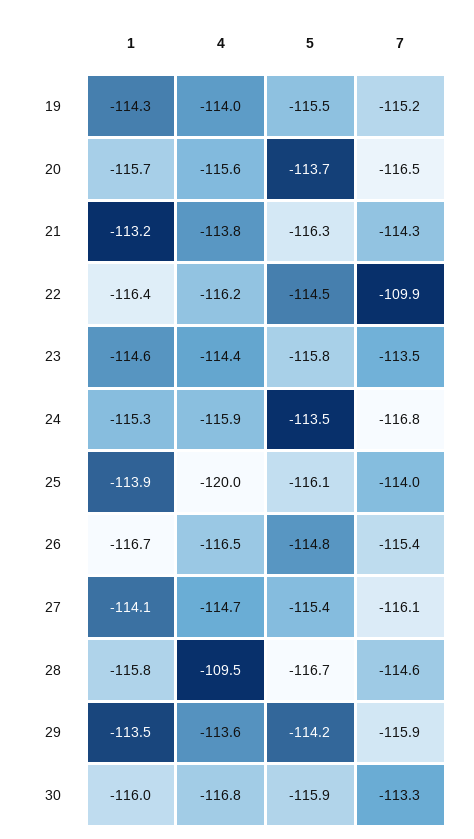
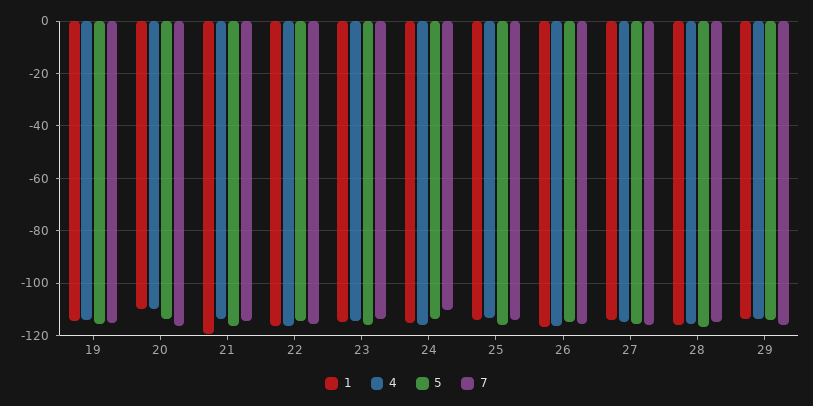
  {
    "1": {
      "19": -114.3,
-     "20": -115.7,
+     "20": -110,
-     "21": -113.2,
+     "21": -120,
      "22": -116.4,
      "23": -114.6,
      "24": -115.3,
      "25": -113.9,
      "26": -116.7,
      "27": -114.1,
      "28": -115.8,
-     "29": -113.5,
+     "29": -113.5
-     "30": -116
    },
    "4": {
      "19": -114,
-     "20": -115.6,
+     "20": -110,
      "21": -113.8,
      "22": -116.2,
      "23": -114.4,
      "24": -115.9,
-     "25": -120,
+     "25": -112.5,
      "26": -116.5,
      "27": -114.7,
-     "28": -109.5,
+     "28": -115,
-     "29": -113.6,
+     "29": -113.6
-     "30": -116.8
    },
    "5": {
      "19": -115.5,
      "20": -113.7,
      "21": -116.3,
      "22": -114.5,
      "23": -115.8,
      "24": -113.5,
      "25": -116.1,
      "26": -114.8,
      "27": -115.4,
      "28": -116.7,
-     "29": -114.2,
+     "29": -114.2
-     "30": -115.9
    },
    "7": {
      "19": -115.2,
      "20": -116.5,
      "21": -114.3,
-     "22": -109.9,
+     "22": -115,
      "23": -113.5,
-     "24": -116.8,
+     "24": -110,
      "25": -114,
      "26": -115.4,
      "27": -116.1,
      "28": -114.6,
-     "29": -115.9,
+     "29": -115.9
-     "30": -113.3
    }
  }

